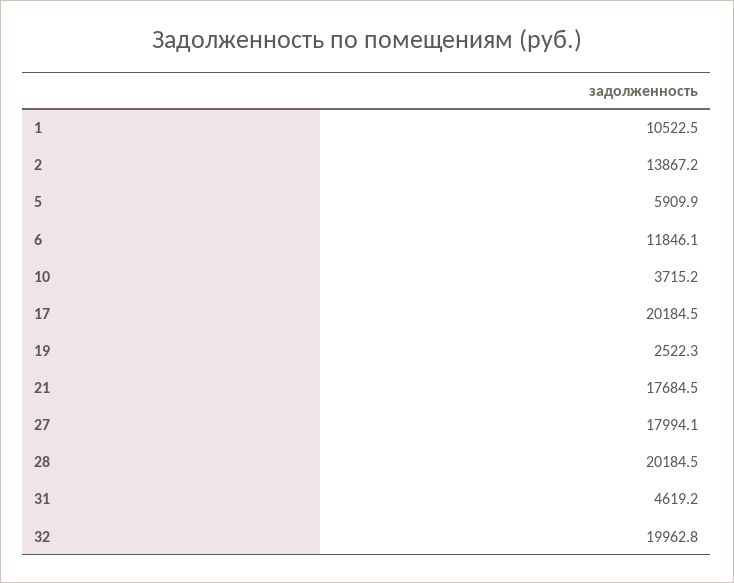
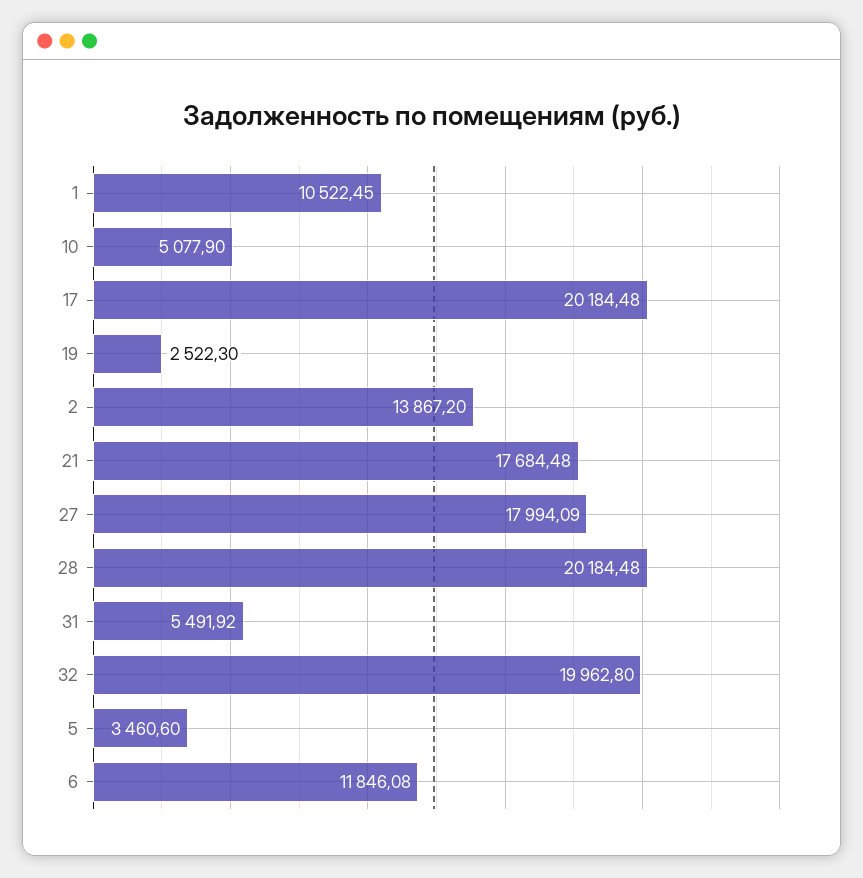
  {
    "1": 10522.45,
    "2": 13867.2,
-   "5": 5909.9,
+   "5": 3460.6,
    "6": 11846.08,
-   "10": 3715.2,
+   "10": 5077.9,
    "17": 20184.48,
    "19": 2522.3,
    "21": 17684.48,
    "27": 17994.09,
    "28": 20184.48,
-   "31": 4619.2,
+   "31": 5491.92,
    "32": 19962.8
  }

